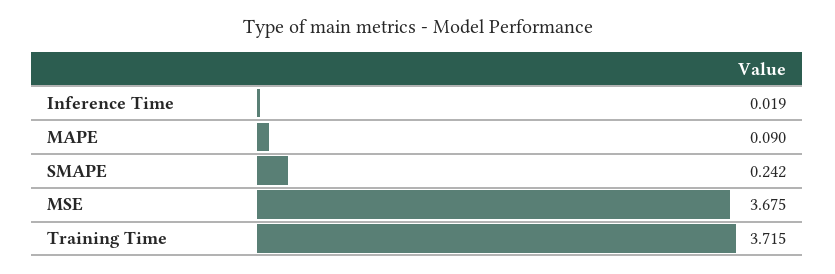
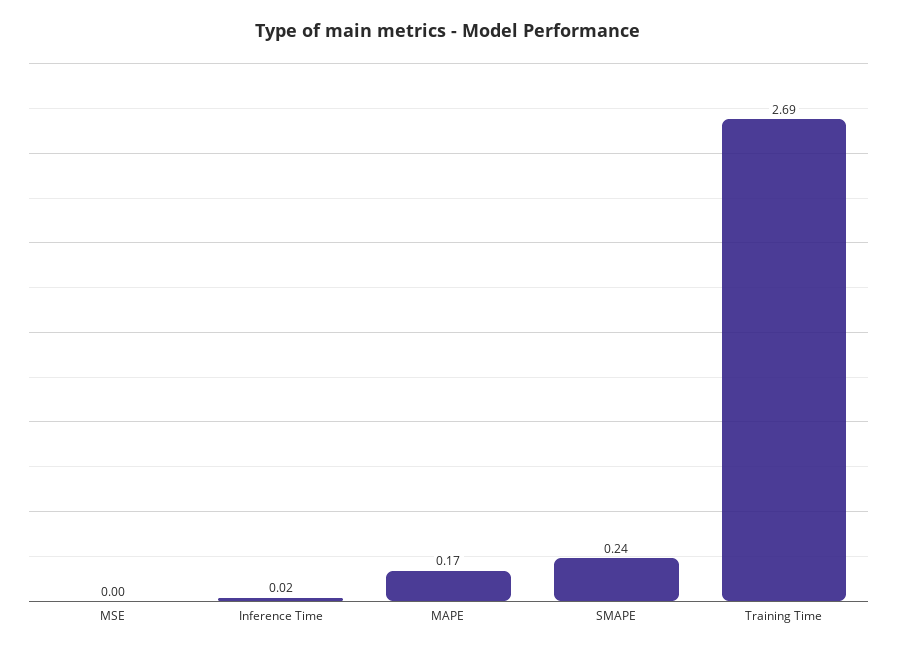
  {
    "Inference Time": 0.019,
-   "MAPE": 0.09,
+   "MAPE": 0.17,
    "SMAPE": 0.242,
-   "MSE": 3.675,
+   "MSE": 0,
-   "Training Time": 3.715
+   "Training Time": 2.69
  }

